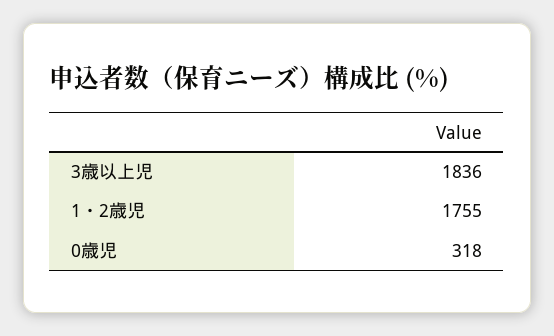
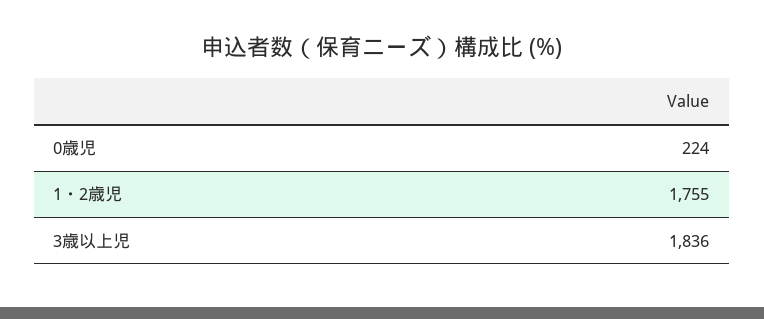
  {
    "3歳以上児": 1836,
    "1・2歳児": 1755,
-   "0歳児": 318
+   "0歳児": 224
  }

